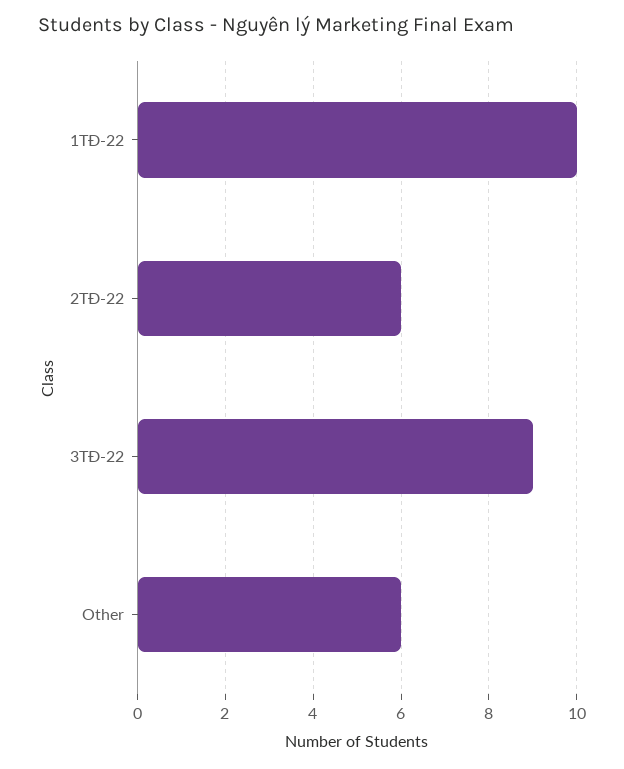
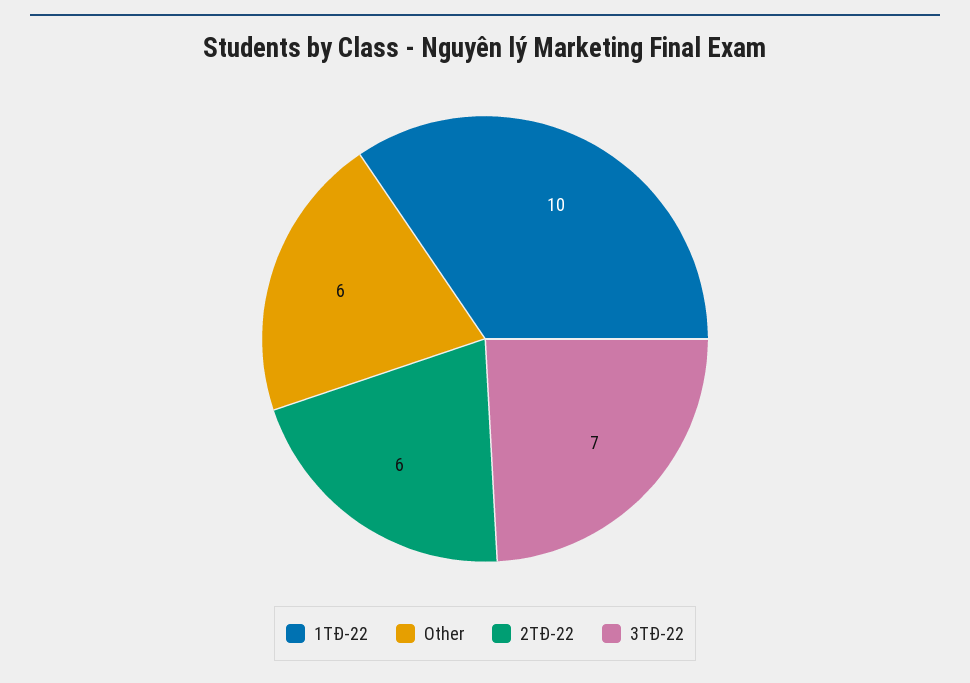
  {
    "1TĐ-22": 10,
    "2TĐ-22": 6,
-   "3TĐ-22": 9,
+   "3TĐ-22": 7,
    "Other": 6
  }

